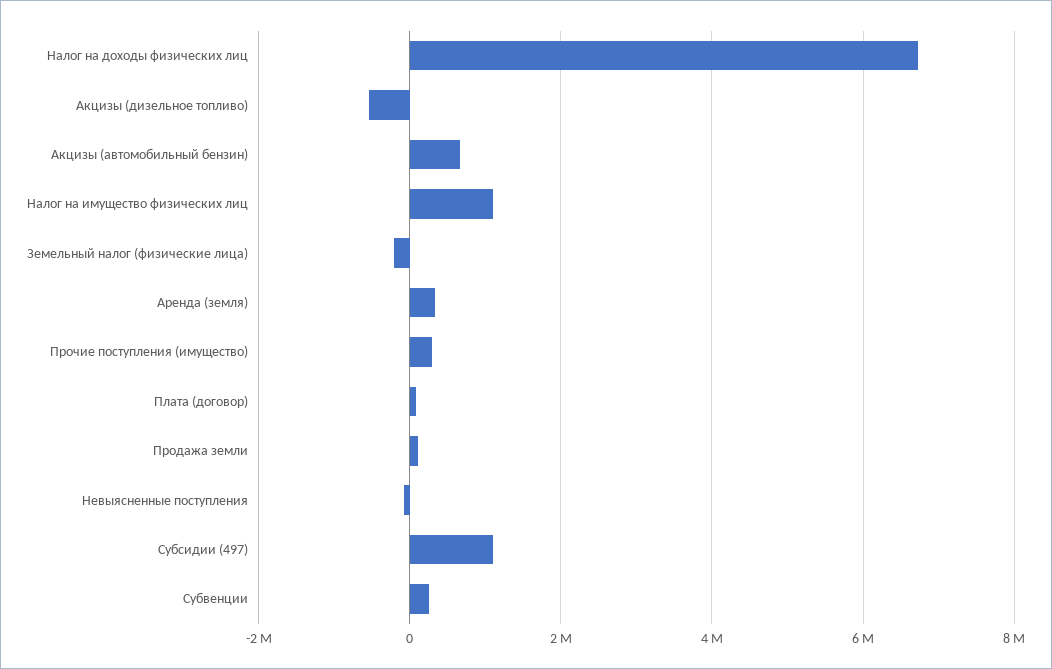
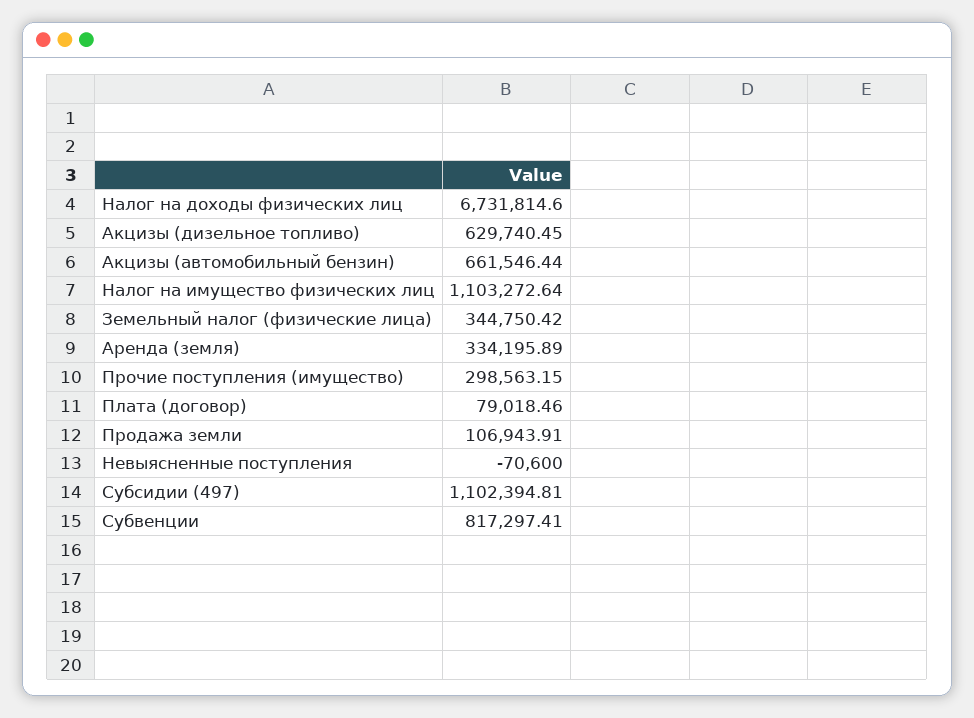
  {
    "Налог на доходы физических лиц": 6731814.6,
-   "Акцизы (дизельное топливо)": -600000,
+   "Акцизы (дизельное топливо)": 629740.45,
    "Акцизы (автомобильный бензин)": 661546.44,
    "Налог на имущество физических лиц": 1103272.64,
-   "Земельный налог (физические лица)": -200000,
+   "Земельный налог (физические лица)": 344750.42,
    "Аренда (земля)": 334195.89,
    "Прочие поступления (имущество)": 298563.15,
    "Плата (договор)": 79018.46,
    "Продажа земли": 106943.91,
    "Невыясненные поступления": -70600,
    "Субсидии (497)": 1102394.81,
-   "Субвенции": 200000
+   "Субвенции": 817297.41
  }

